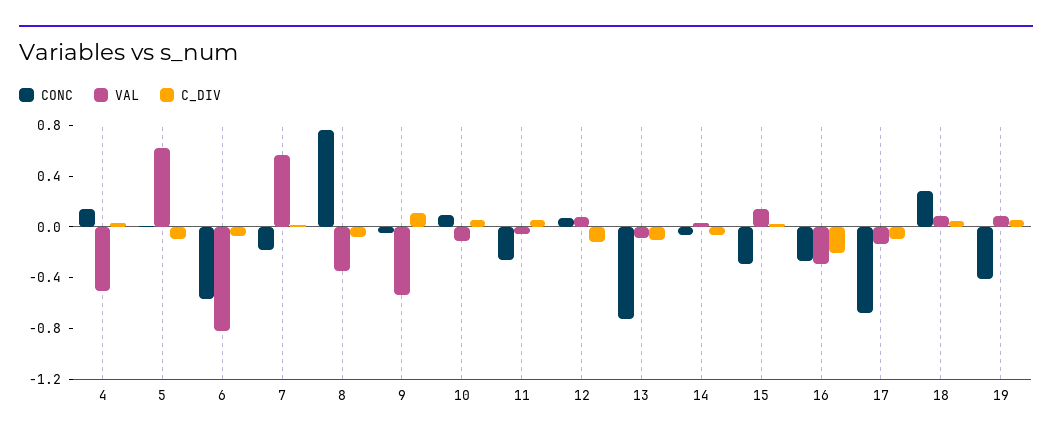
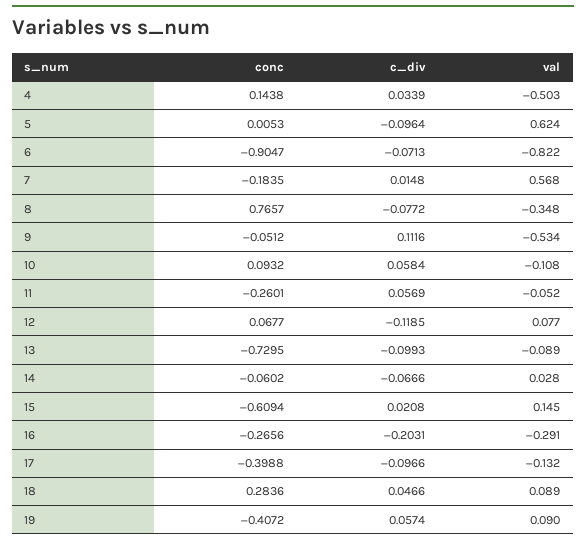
  {
    "CONC": {
      "4": 0.1438,
      "5": 0.0053,
-     "6": -0.6,
+     "6": -0.9047,
      "7": -0.1835,
      "8": 0.7657,
      "9": -0.0512,
      "10": 0.0932,
      "11": -0.2601,
      "12": 0.0677,
      "13": -0.7295,
      "14": -0.0602,
-     "15": -0.3,
+     "15": -0.6094,
      "16": -0.2656,
-     "17": -0.7,
+     "17": -0.3988,
      "18": 0.2836,
      "19": -0.4072
    },
    "VAL": {
      "4": -0.503,
      "5": 0.624,
      "6": -0.822,
      "7": 0.568,
      "8": -0.348,
      "9": -0.534,
      "10": -0.108,
      "11": -0.052,
      "12": 0.077,
      "13": -0.089,
      "14": 0.028,
      "15": 0.145,
      "16": -0.291,
      "17": -0.132,
      "18": 0.089,
      "19": 0.09
    },
    "C_DIV": {
      "4": 0.0339,
      "5": -0.0964,
      "6": -0.0713,
      "7": 0.0148,
      "8": -0.0772,
      "9": 0.1116,
      "10": 0.0584,
      "11": 0.0569,
      "12": -0.1185,
      "13": -0.0993,
      "14": -0.0666,
      "15": 0.0208,
      "16": -0.2031,
      "17": -0.0966,
      "18": 0.0466,
      "19": 0.0574
    }
  }

